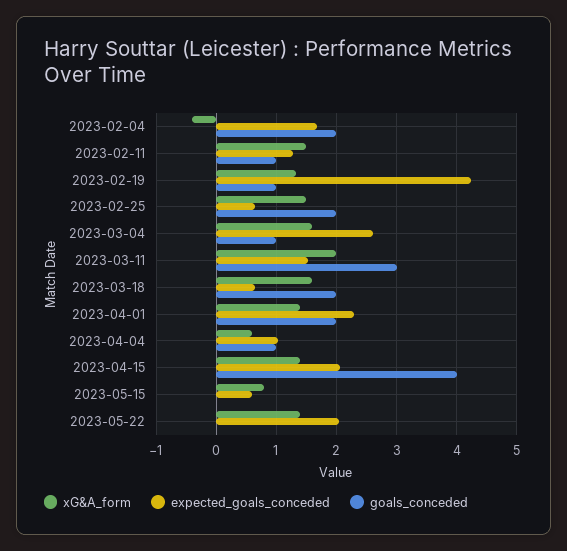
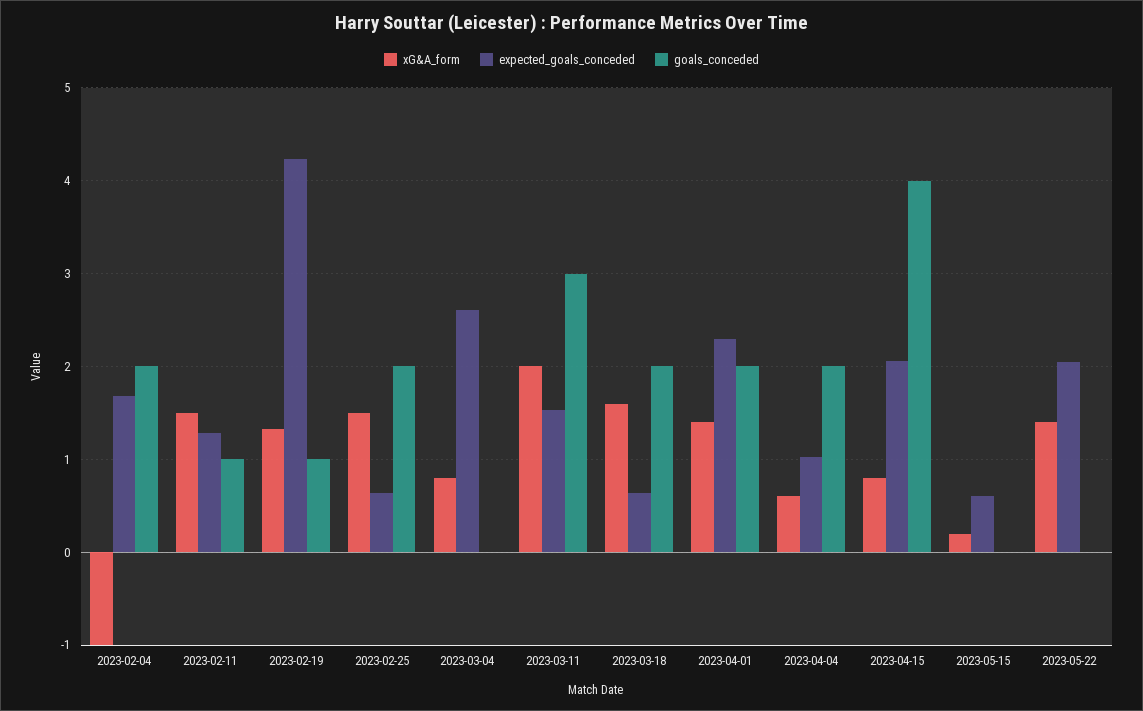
  {
    "xG&A_form": {
-     "2023-02-04": -0.4,
+     "2023-02-04": -1,
      "2023-02-11": 1.5,
      "2023-02-19": 1.3,
      "2023-02-25": 1.5,
-     "2023-03-04": 1.6,
+     "2023-03-04": 0.8,
      "2023-03-11": 2,
      "2023-03-18": 1.6,
      "2023-04-01": 1.4,
      "2023-04-04": 0.6,
-     "2023-04-15": 1.4,
+     "2023-04-15": 0.8,
-     "2023-05-15": 0.8,
+     "2023-05-15": 0.2,
      "2023-05-22": 1.4
    },
    "expected_goals_conceded": {
      "2023-02-04": 1.7,
      "2023-02-11": 1.3,
      "2023-02-19": 4.2,
      "2023-02-25": 0.6,
      "2023-03-04": 2.6,
      "2023-03-11": 1.5,
      "2023-03-18": 0.6,
      "2023-04-01": 2.3,
      "2023-04-04": 1,
      "2023-04-15": 2.1,
      "2023-05-15": 0.6,
      "2023-05-22": 2.1
    },
    "goals_conceded": {
      "2023-02-04": 2,
      "2023-02-11": 1,
      "2023-02-19": 1,
      "2023-02-25": 2,
-     "2023-03-04": 1,
+     "2023-03-04": 0,
      "2023-03-11": 3,
      "2023-03-18": 2,
      "2023-04-01": 2,
-     "2023-04-04": 1,
+     "2023-04-04": 2,
      "2023-04-15": 4,
      "2023-05-15": 0,
      "2023-05-22": 0
    }
  }

